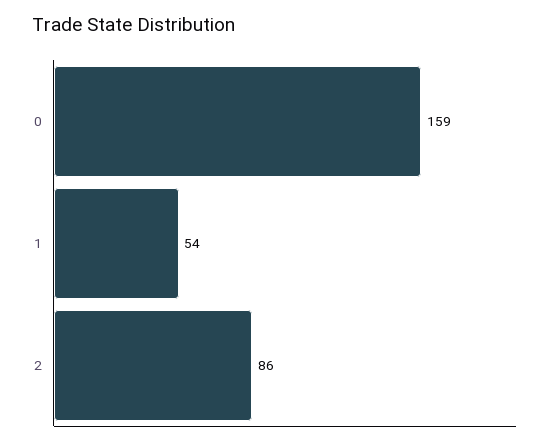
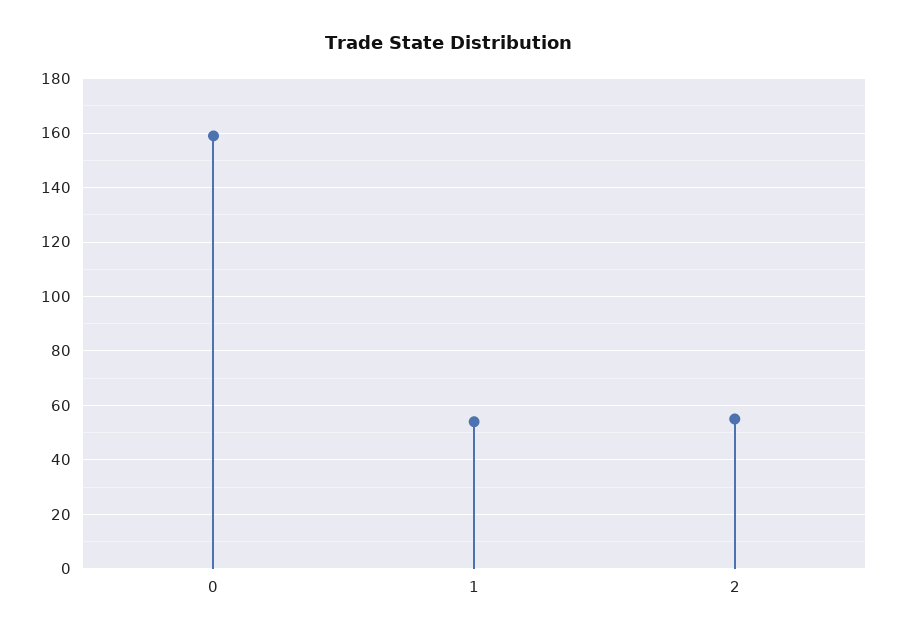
  {
    "0": 159,
    "1": 54,
-   "2": 86
+   "2": 55
  }

